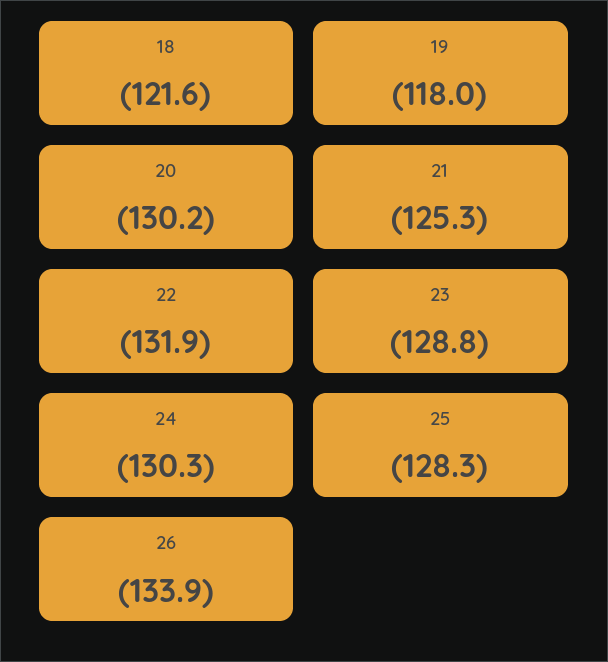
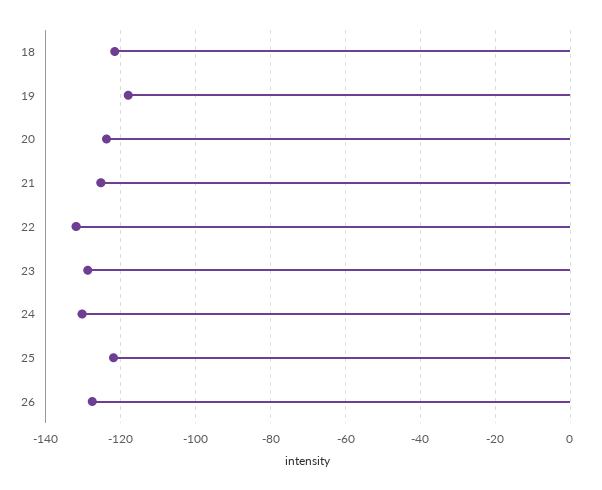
  {
    "18": -121.6,
    "19": -118,
-   "20": -130.2,
+   "20": -124,
    "21": -125.3,
    "22": -131.9,
    "23": -128.8,
    "24": -130.3,
-   "25": -128.3,
+   "25": -122,
-   "26": -133.9
+   "26": -128
  }

